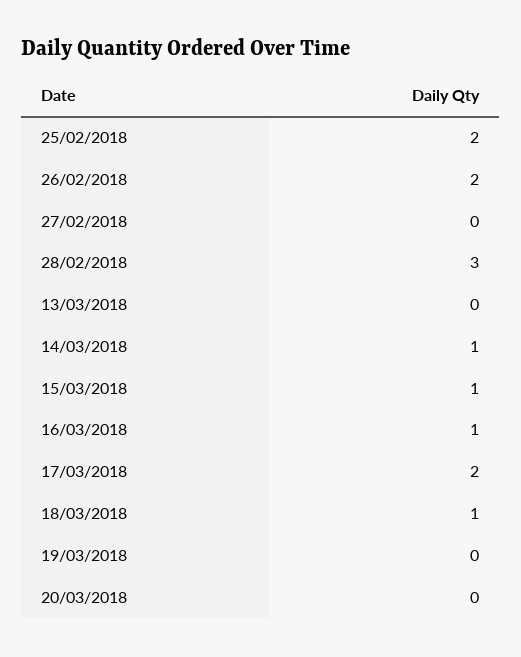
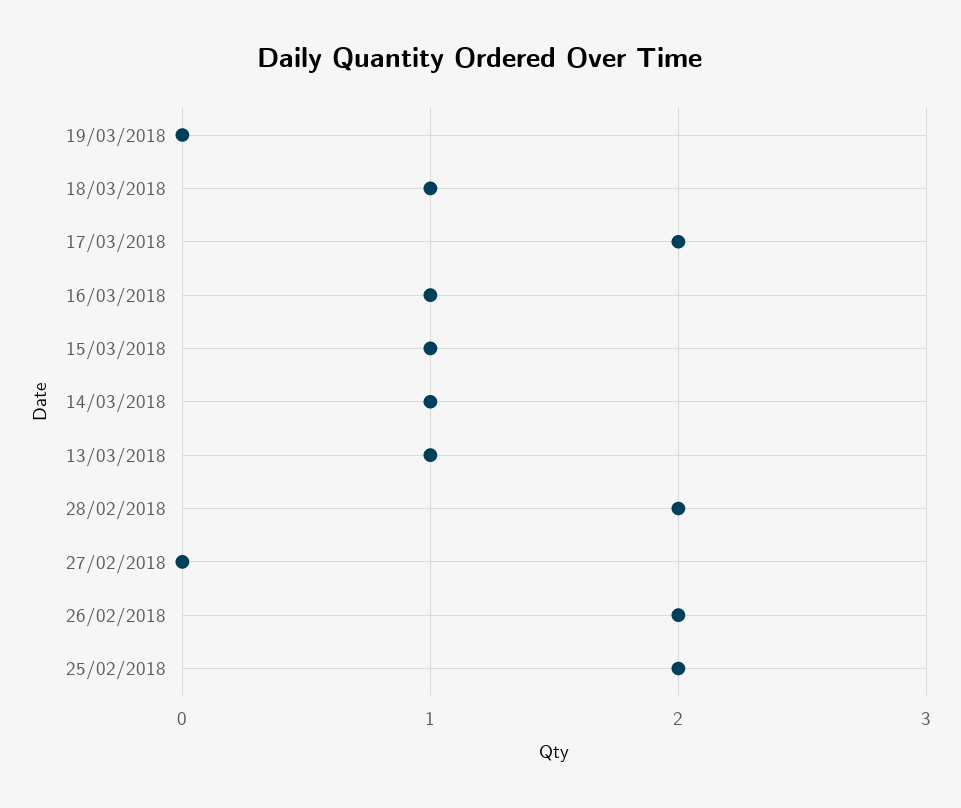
  {
    "25/02/2018": 2,
    "26/02/2018": 2,
    "27/02/2018": 0,
-   "28/02/2018": 3,
+   "28/02/2018": 2,
-   "13/03/2018": 0,
+   "13/03/2018": 1,
    "14/03/2018": 1,
    "15/03/2018": 1,
    "16/03/2018": 1,
    "17/03/2018": 2,
    "18/03/2018": 1,
-   "19/03/2018": 0,
+   "19/03/2018": 0
-   "20/03/2018": 0
  }

